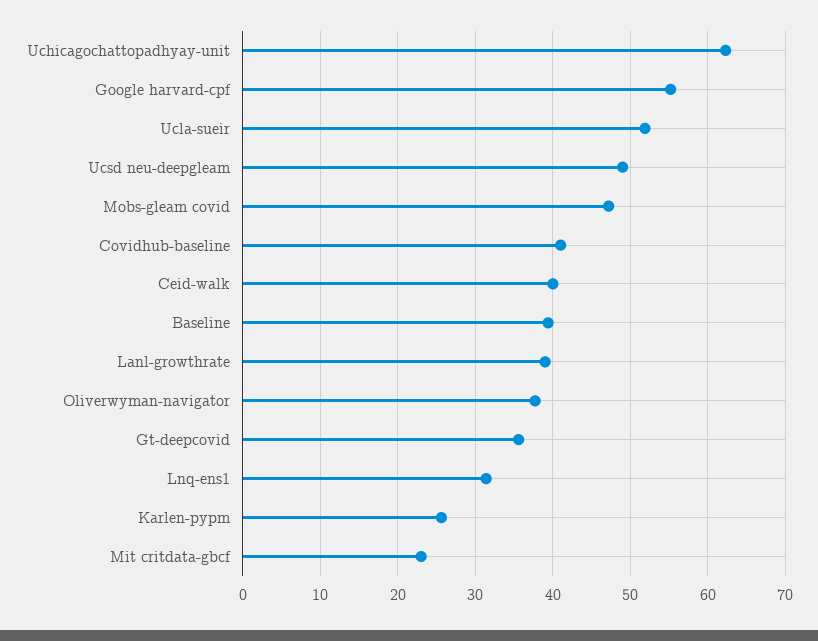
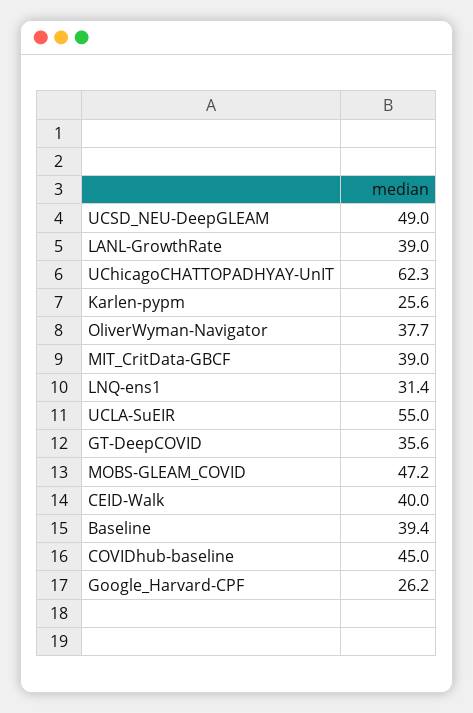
  {
    "Uchicagochattopadhyay-unit": 62.3,
-   "Google harvard-cpf": 55,
+   "Google harvard-cpf": 26.2,
-   "Ucla-sueir": 52,
+   "Ucla-sueir": 55,
    "Ucsd neu-deepgleam": 49,
    "Mobs-gleam covid": 47.2,
-   "Covidhub-baseline": 41,
+   "Covidhub-baseline": 45,
    "Ceid-walk": 40,
    "Baseline": 39.4,
    "Lanl-growthrate": 39,
    "Oliverwyman-navigator": 37.7,
    "Gt-deepcovid": 35.6,
    "Lnq-ens1": 31.4,
    "Karlen-pypm": 25.6,
-   "Mit critdata-gbcf": 23
+   "Mit critdata-gbcf": 39
  }

